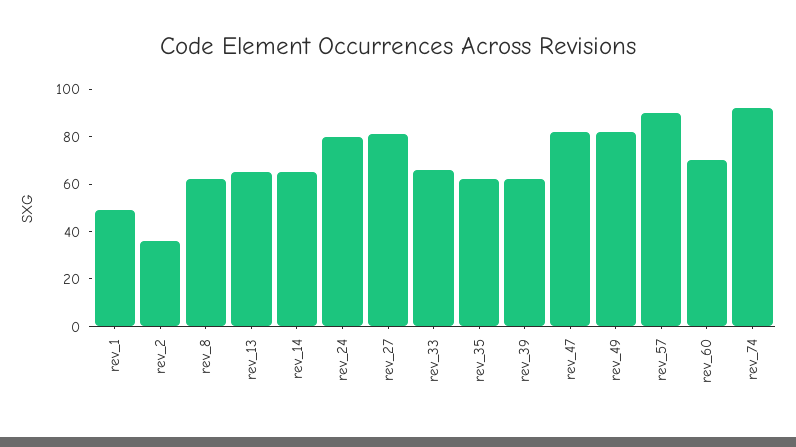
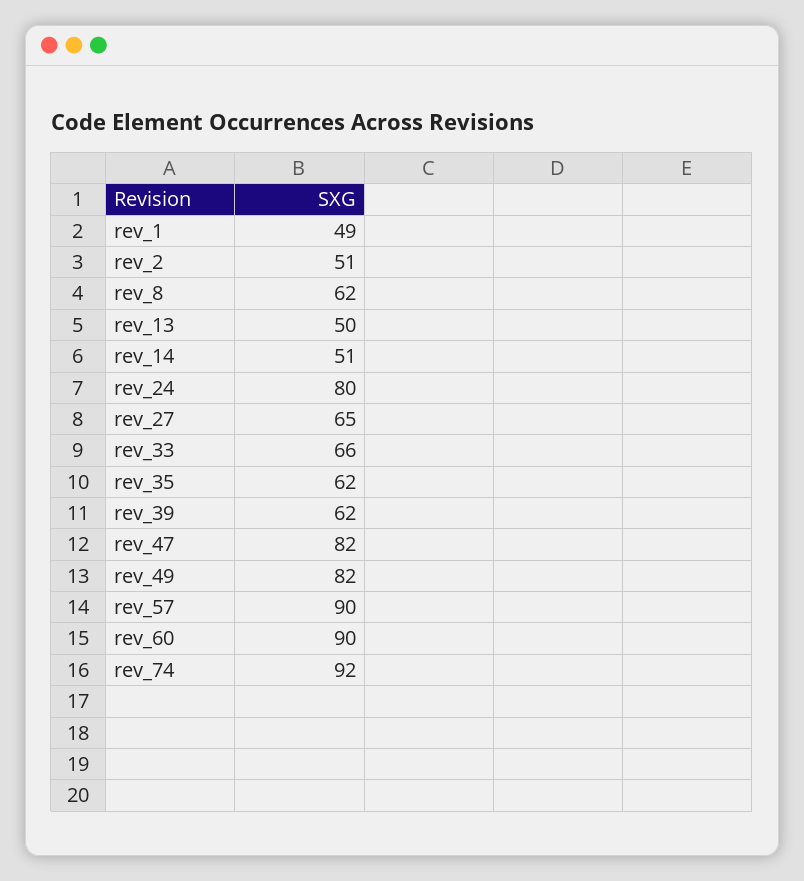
  {
    "rev_1": 49,
-   "rev_2": 35,
+   "rev_2": 51,
    "rev_8": 62,
-   "rev_13": 65,
+   "rev_13": 50,
-   "rev_14": 65,
+   "rev_14": 51,
    "rev_24": 80,
-   "rev_27": 80,
+   "rev_27": 65,
    "rev_33": 66,
    "rev_35": 62,
    "rev_39": 62,
    "rev_47": 82,
    "rev_49": 82,
    "rev_57": 90,
-   "rev_60": 70,
+   "rev_60": 90,
    "rev_74": 92
  }

